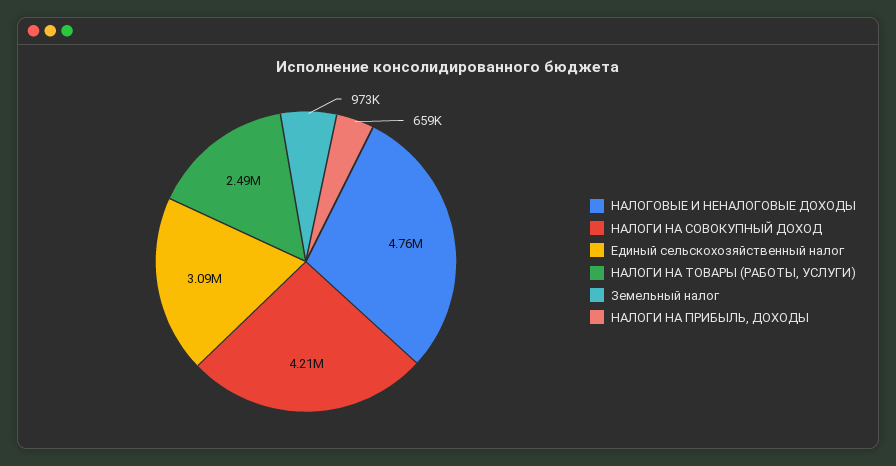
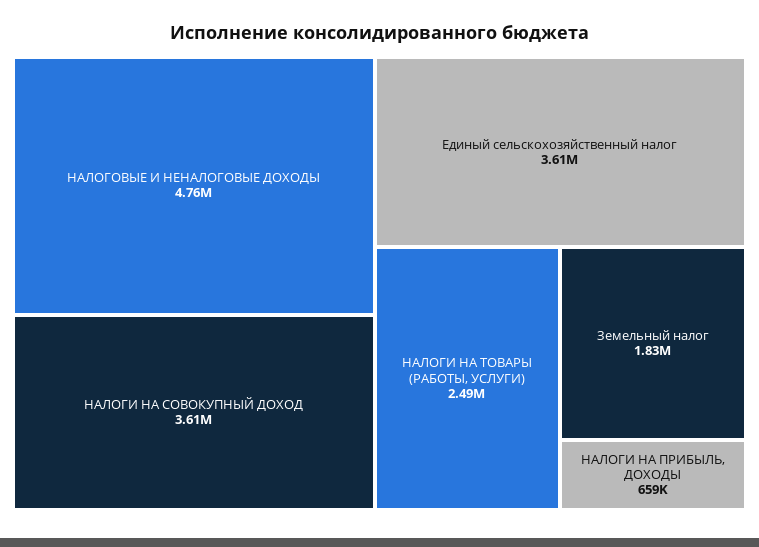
  {
    "НАЛОГОВЫЕ И НЕНАЛОГОВЫЕ ДОХОДЫ": 4760000,
-   "НАЛОГИ НА СОВОКУПНЫЙ ДОХОД": 4210000,
+   "НАЛОГИ НА СОВОКУПНЫЙ ДОХОД": 3610000,
-   "Единый сельскохозяйственный налог": 3090000,
+   "Единый сельскохозяйственный налог": 3610000,
    "НАЛОГИ НА ТОВАРЫ (РАБОТЫ, УСЛУГИ)": 2490000,
-   "Земельный налог": 973000,
+   "Земельный налог": 1830000,
    "НАЛОГИ НА ПРИБЫЛЬ, ДОХОДЫ": 659000
  }

